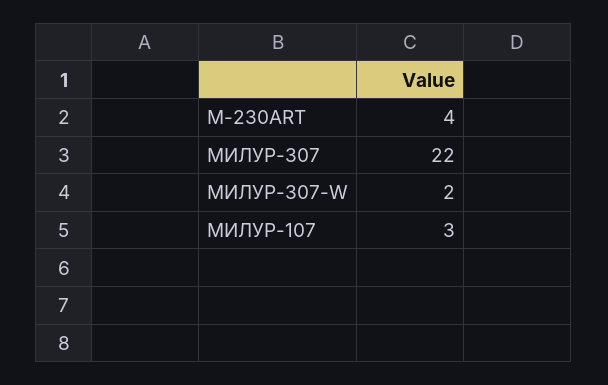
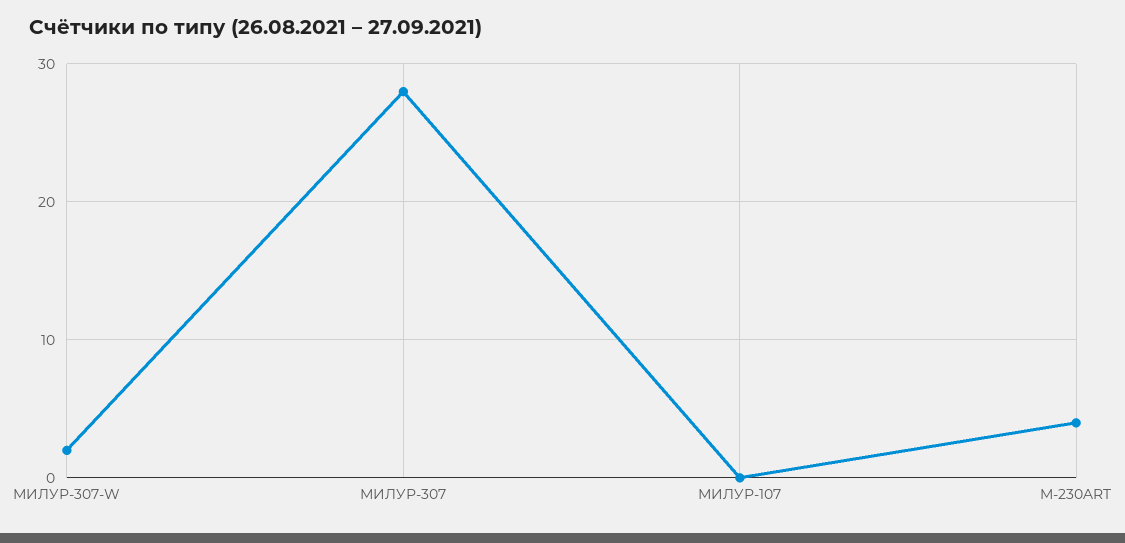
  {
    "M-230ART": 4,
-   "МИЛУР-307": 22,
+   "МИЛУР-307": 28,
    "МИЛУР-307-W": 2,
-   "МИЛУР-107": 3
+   "МИЛУР-107": 0
  }

